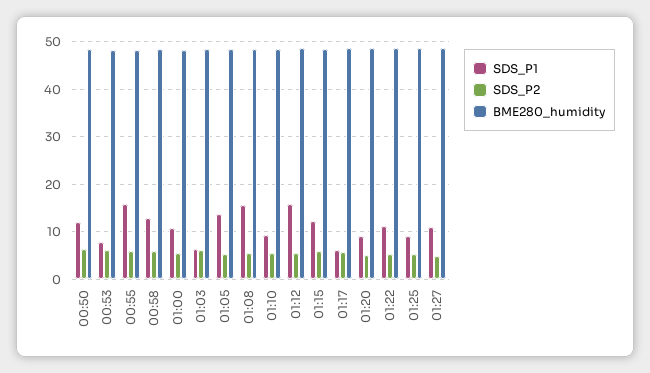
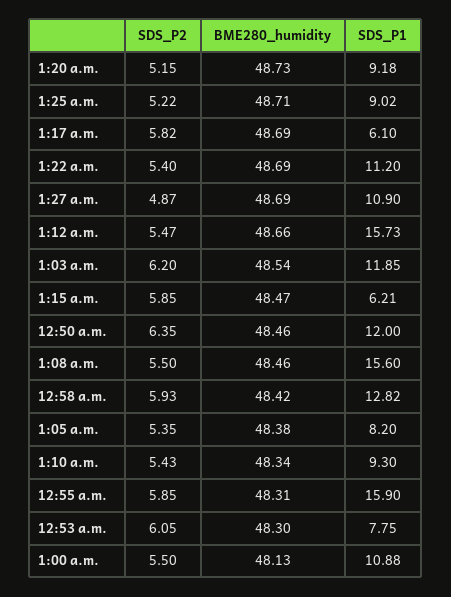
  {
    "SDS_P1": {
      "00:50": 12,
      "00:53": 7.75,
      "00:55": 15.9,
      "00:58": 12.82,
      "01:00": 10.88,
-     "01:03": 6,
+     "01:03": 11.85,
-     "01:05": 14,
+     "01:05": 8.2,
      "01:08": 15.6,
      "01:10": 9.3,
      "01:12": 15.73,
-     "01:15": 12,
+     "01:15": 6.21,
      "01:17": 6.1,
      "01:20": 9.18,
      "01:22": 11.2,
      "01:25": 9.02,
      "01:27": 10.9
    },
    "SDS_P2": {
      "00:50": 6.35,
      "00:53": 6.05,
      "00:55": 5.85,
      "00:58": 5.93,
      "01:00": 5.5,
      "01:03": 6.2,
      "01:05": 5.35,
      "01:08": 5.5,
      "01:10": 5.43,
      "01:12": 5.47,
      "01:15": 5.85,
      "01:17": 5.82,
      "01:20": 5.15,
      "01:22": 5.4,
      "01:25": 5.22,
      "01:27": 4.87
    },
    "BME280_humidity": {
      "00:50": 48.46,
      "00:53": 48.3,
      "00:55": 48.31,
      "00:58": 48.42,
      "01:00": 48.13,
      "01:03": 48.54,
      "01:05": 48.38,
      "01:08": 48.46,
      "01:10": 48.34,
      "01:12": 48.66,
      "01:15": 48.47,
      "01:17": 48.69,
      "01:20": 48.73,
      "01:22": 48.69,
      "01:25": 48.71,
      "01:27": 48.69
    }
  }

